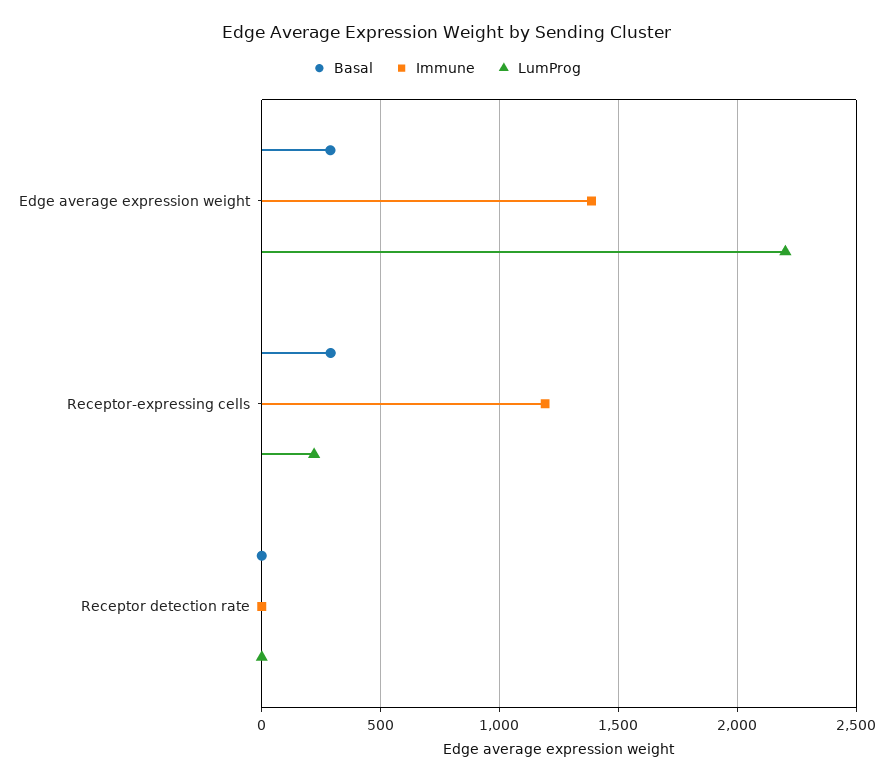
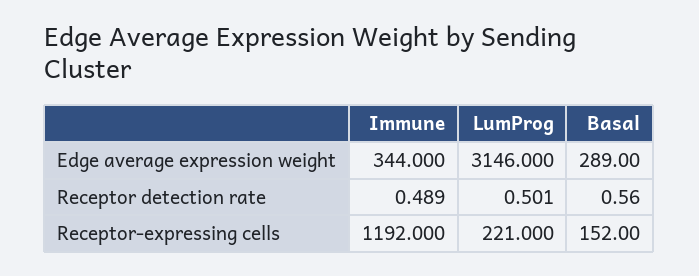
  {
    "Basal": {
      "Edge average expression weight": 289,
-     "Receptor-expressing cells": 300,
+     "Receptor-expressing cells": 152,
      "Receptor detection rate": 0.56
    },
    "Immune": {
-     "Edge average expression weight": 1400,
+     "Edge average expression weight": 344,
      "Receptor-expressing cells": 1192,
      "Receptor detection rate": 0.489
    },
    "LumProg": {
-     "Edge average expression weight": 2200,
+     "Edge average expression weight": 3146,
      "Receptor-expressing cells": 221,
      "Receptor detection rate": 0.501
    }
  }

